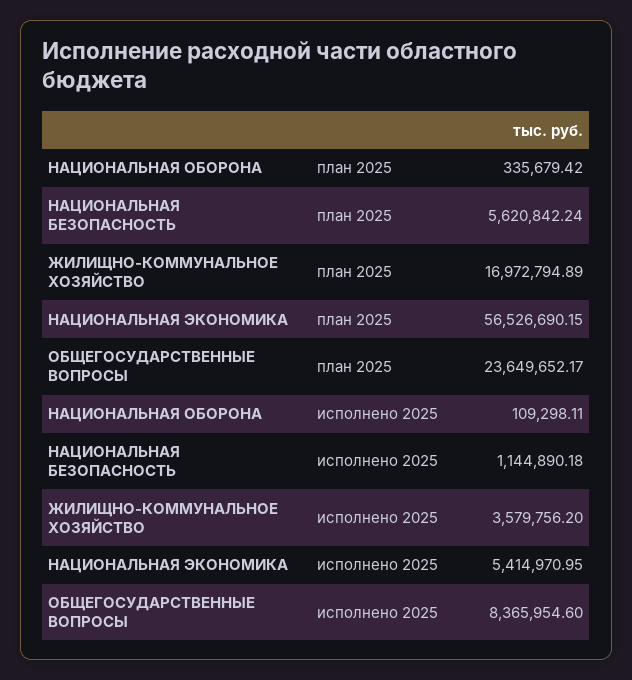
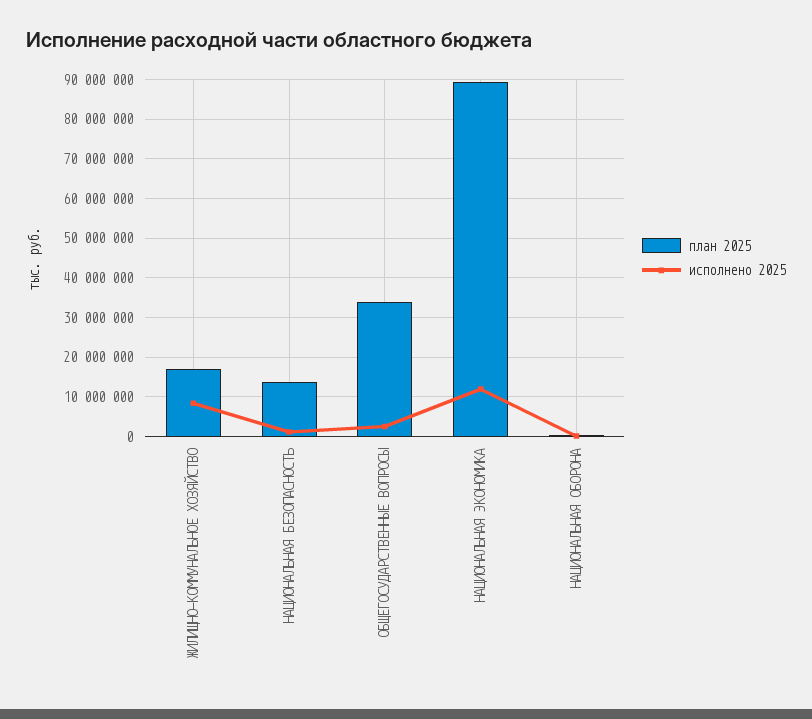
  {
    "план 2025": {
      "НАЦИОНАЛЬНАЯ ОБОРОНА": 335679.42,
-     "НАЦИОНАЛЬНАЯ БЕЗОПАСНОСТЬ": 5620842.24,
+     "НАЦИОНАЛЬНАЯ БЕЗОПАСНОСТЬ": 14000000,
      "ЖИЛИЩНО-КОММУНАЛЬНОЕ ХОЗЯЙСТВО": 16972794.89,
-     "НАЦИОНАЛЬНАЯ ЭКОНОМИКА": 56526690.15,
+     "НАЦИОНАЛЬНАЯ ЭКОНОМИКА": 90000000,
-     "ОБЩЕГОСУДАРСТВЕННЫЕ ВОПРОСЫ": 23649652.17
+     "ОБЩЕГОСУДАРСТВЕННЫЕ ВОПРОСЫ": 34000000
    },
    "исполнено 2025": {
      "НАЦИОНАЛЬНАЯ ОБОРОНА": 109298.11,
      "НАЦИОНАЛЬНАЯ БЕЗОПАСНОСТЬ": 1144890.18,
-     "ЖИЛИЩНО-КОММУНАЛЬНОЕ ХОЗЯЙСТВО": 3579756.2,
+     "ЖИЛИЩНО-КОММУНАЛЬНОЕ ХОЗЯЙСТВО": 8000000,
-     "НАЦИОНАЛЬНАЯ ЭКОНОМИКА": 5414970.95,
+     "НАЦИОНАЛЬНАЯ ЭКОНОМИКА": 12000000,
-     "ОБЩЕГОСУДАРСТВЕННЫЕ ВОПРОСЫ": 8365954.6
+     "ОБЩЕГОСУДАРСТВЕННЫЕ ВОПРОСЫ": 2000000
    }
  }

